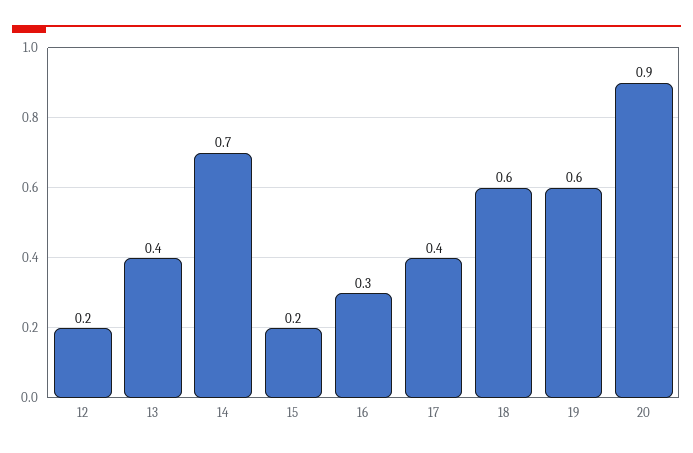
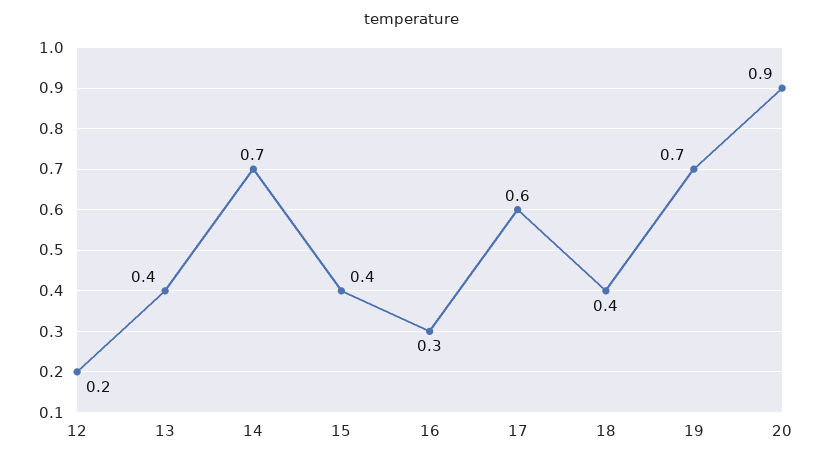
  {
    "12": 0.2,
    "13": 0.4,
    "14": 0.7,
-   "15": 0.2,
+   "15": 0.4,
    "16": 0.3,
-   "17": 0.4,
+   "17": 0.6,
-   "18": 0.6,
+   "18": 0.4,
-   "19": 0.6,
+   "19": 0.7,
    "20": 0.9
  }

